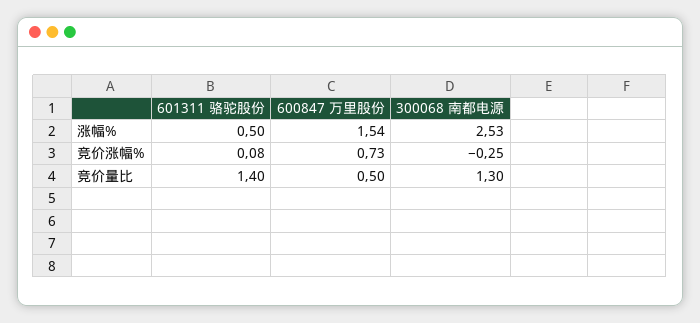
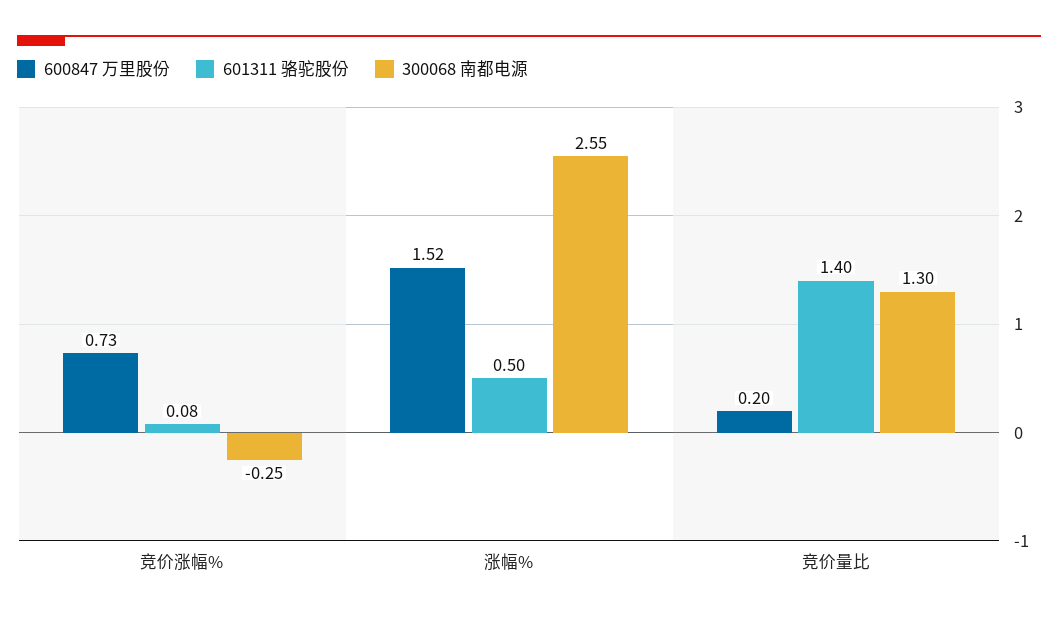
  {
    "601311 骆驼股份": {
      "涨幅%": 0.5,
      "竞价涨幅%": 0.08,
      "竞价量比": 1.4
    },
    "600847 万里股份": {
-     "涨幅%": 1.54,
+     "涨幅%": 1.52,
      "竞价涨幅%": 0.73,
-     "竞价量比": 0.5
+     "竞价量比": 0.2
    },
    "300068 南都电源": {
-     "涨幅%": 2.53,
+     "涨幅%": 2.55,
      "竞价涨幅%": -0.25,
      "竞价量比": 1.3
    }
  }

